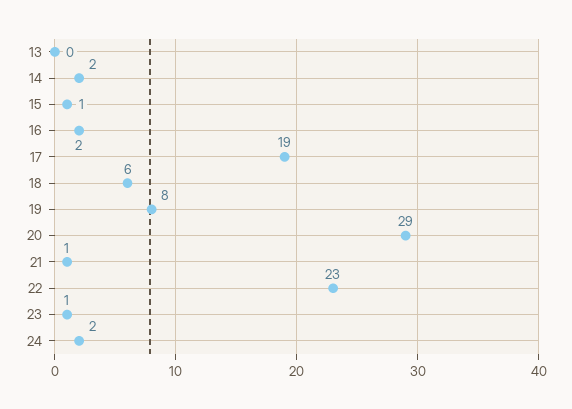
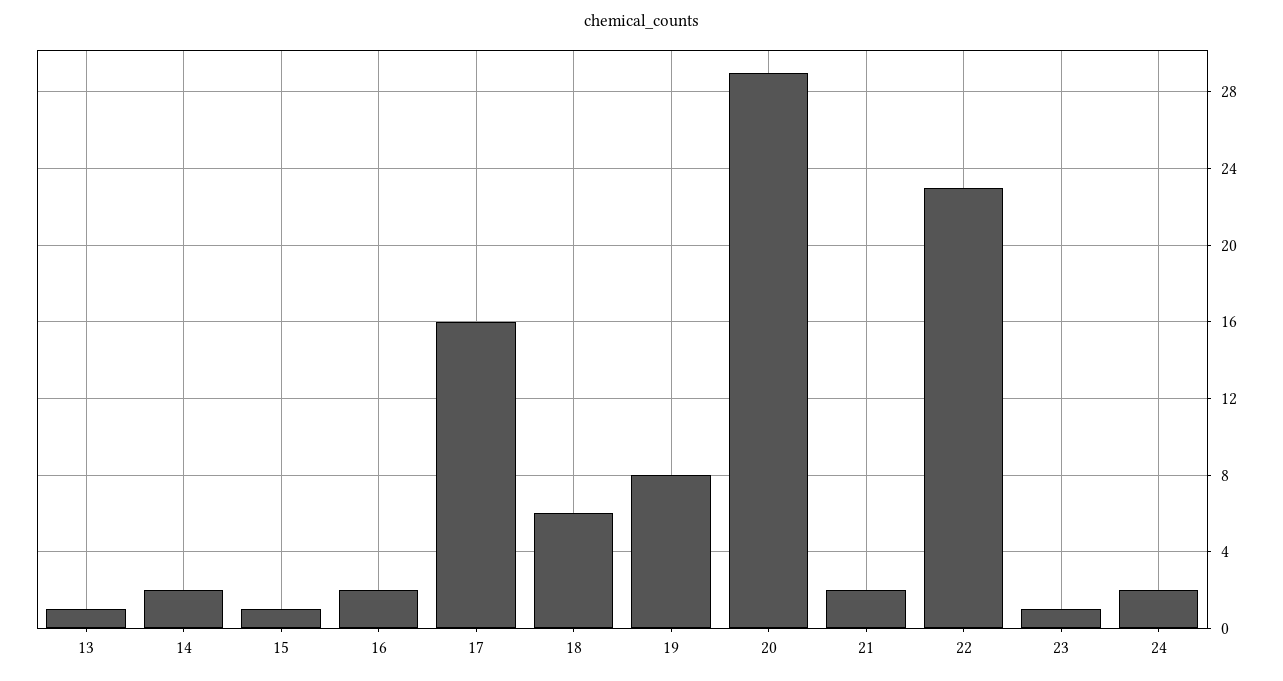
  {
-   "13": 0,
+   "13": 1,
    "14": 2,
    "15": 1,
    "16": 2,
-   "17": 19,
+   "17": 16,
    "18": 6,
    "19": 8,
    "20": 29,
-   "21": 1,
+   "21": 2,
    "22": 23,
    "23": 1,
    "24": 2
  }

